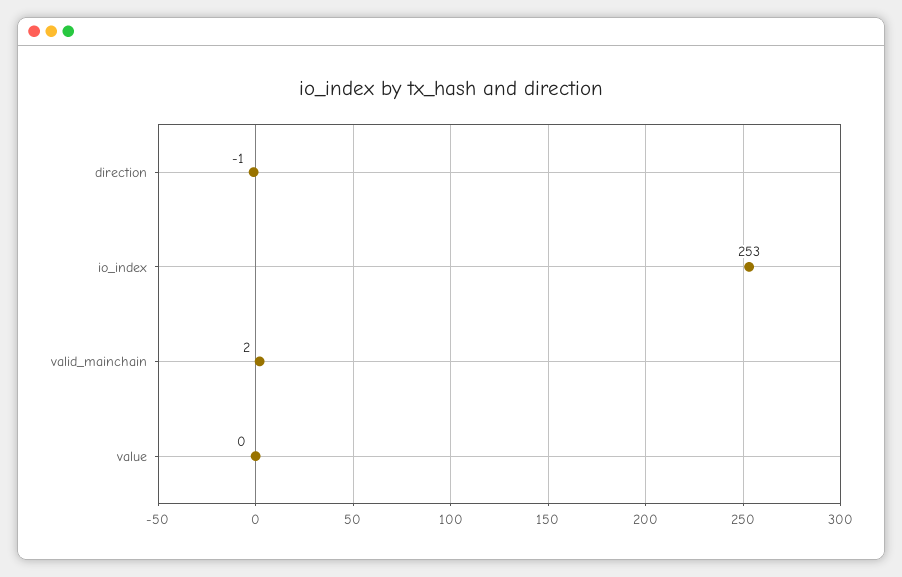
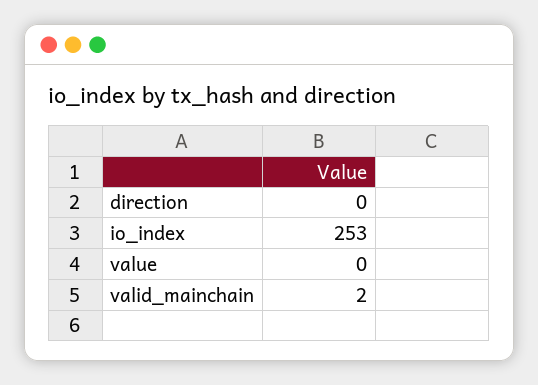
  {
-   "direction": -1,
+   "direction": 0,
    "io_index": 253,
    "valid_mainchain": 2,
    "value": 0
  }

